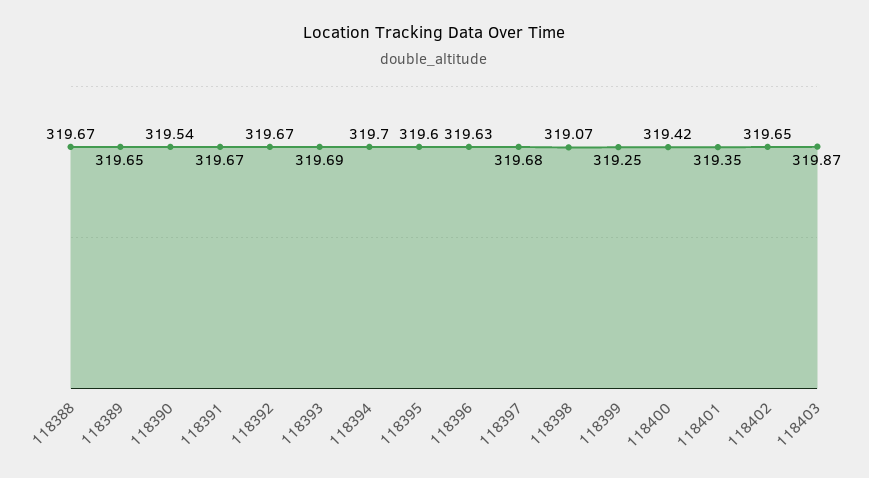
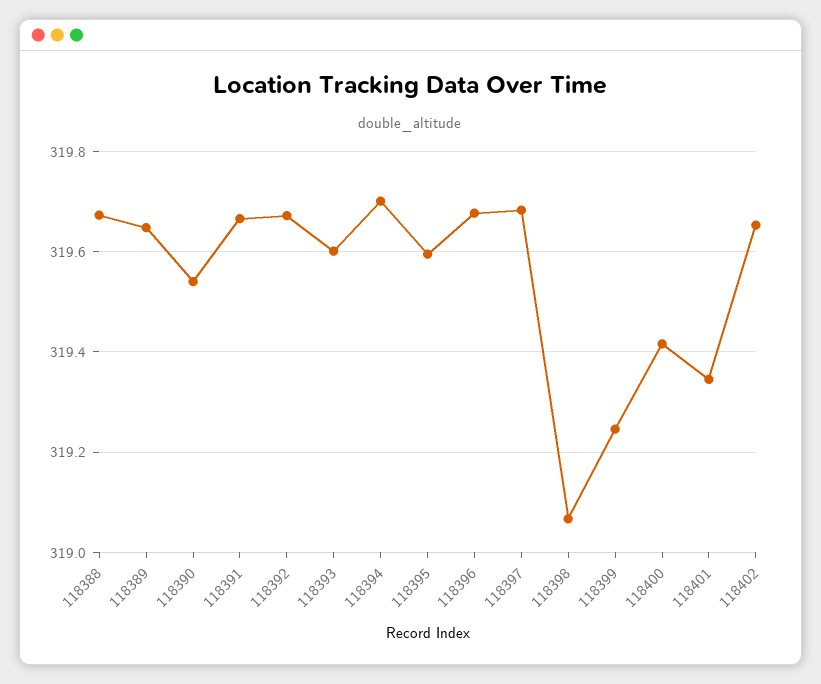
  {
    "118388": 319.67,
    "118389": 319.65,
    "118390": 319.54,
    "118391": 319.67,
    "118392": 319.67,
-   "118393": 319.69,
+   "118393": 319.6,
    "118394": 319.7,
    "118395": 319.6,
-   "118396": 319.63,
+   "118396": 319.68,
    "118397": 319.68,
    "118398": 319.07,
    "118399": 319.25,
    "118400": 319.42,
    "118401": 319.35,
-   "118402": 319.65,
+   "118402": 319.65
-   "118403": 319.87
  }

